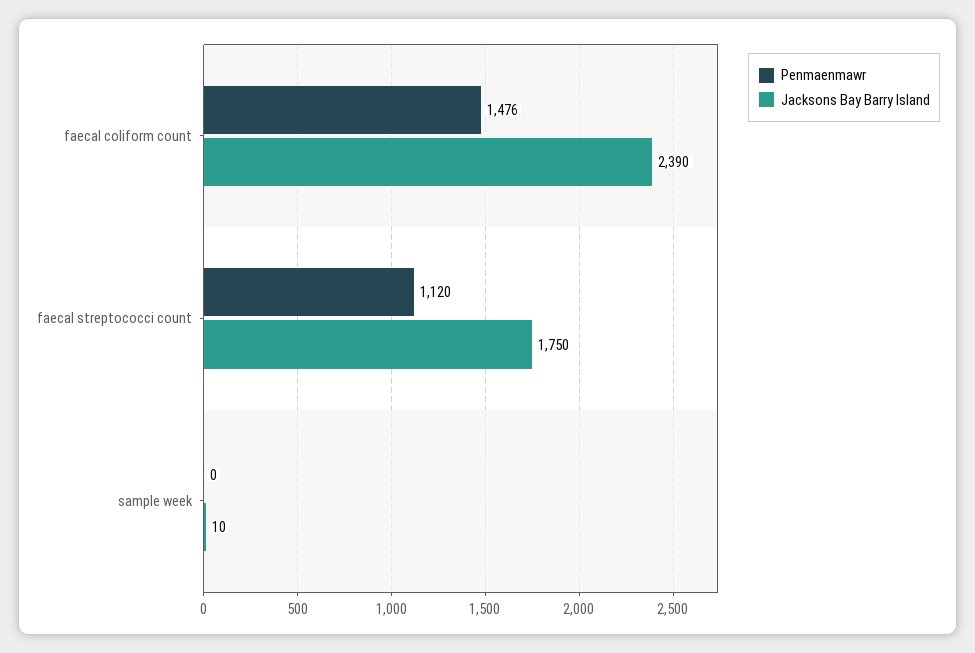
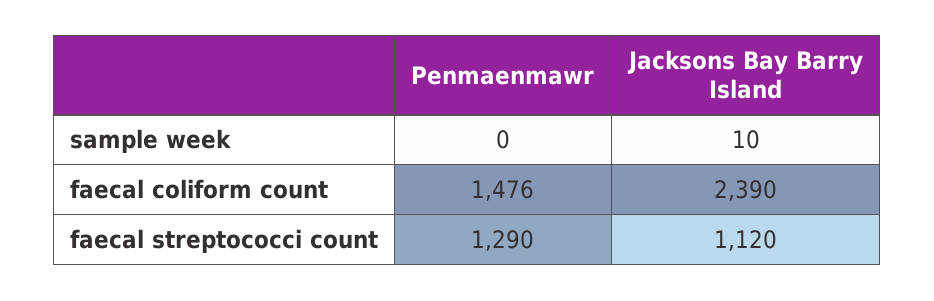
  {
    "Penmaenmawr": {
      "faecal coliform count": 1476,
-     "faecal streptococci count": 1120,
+     "faecal streptococci count": 1290,
      "sample week": 0
    },
    "Jacksons Bay Barry Island": {
      "faecal coliform count": 2390,
-     "faecal streptococci count": 1750,
+     "faecal streptococci count": 1120,
      "sample week": 10
    }
  }

